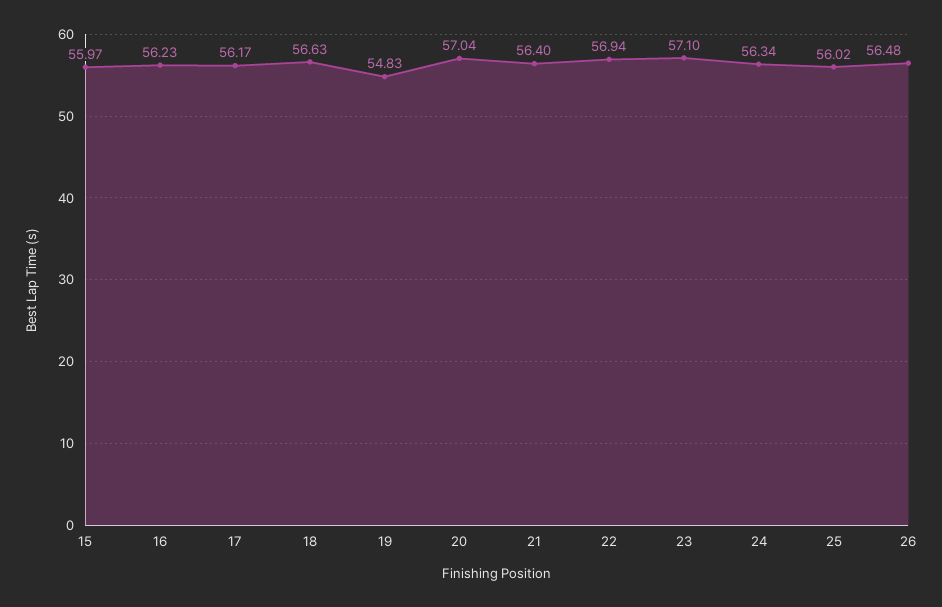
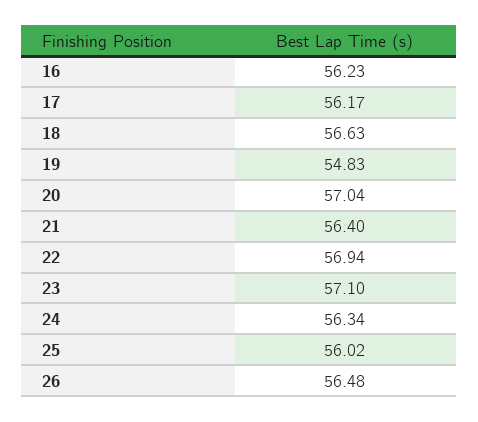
  {
-   "15": 55.97,
    "16": 56.23,
    "17": 56.17,
    "18": 56.63,
    "19": 54.83,
    "20": 57.04,
    "21": 56.4,
    "22": 56.94,
    "23": 57.1,
    "24": 56.34,
    "25": 56.02,
    "26": 56.48
  }

